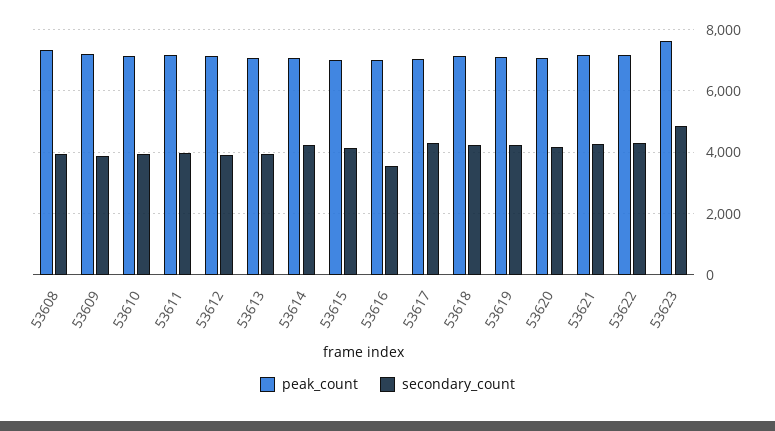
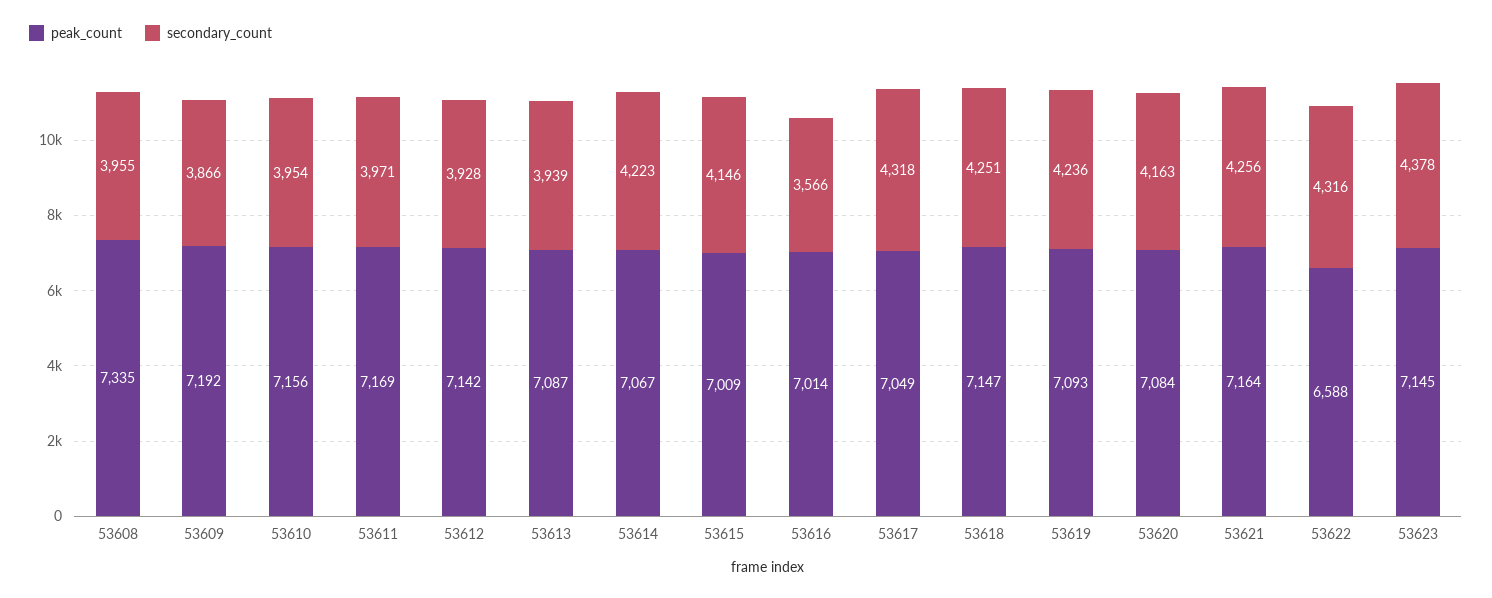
  {
    "peak_count": {
      "53608": 7335,
      "53609": 7192,
      "53610": 7156,
      "53611": 7169,
      "53612": 7142,
      "53613": 7087,
      "53614": 7067,
      "53615": 7009,
      "53616": 7014,
      "53617": 7049,
      "53618": 7147,
      "53619": 7093,
      "53620": 7084,
      "53621": 7164,
-     "53622": 7200,
+     "53622": 6588,
-     "53623": 7600
+     "53623": 7145
    },
    "secondary_count": {
      "53608": 3955,
      "53609": 3866,
      "53610": 3954,
      "53611": 3971,
      "53612": 3928,
      "53613": 3939,
      "53614": 4223,
      "53615": 4146,
      "53616": 3566,
      "53617": 4318,
      "53618": 4251,
      "53619": 4236,
      "53620": 4163,
      "53621": 4256,
      "53622": 4316,
-     "53623": 4800
+     "53623": 4378
    }
  }

